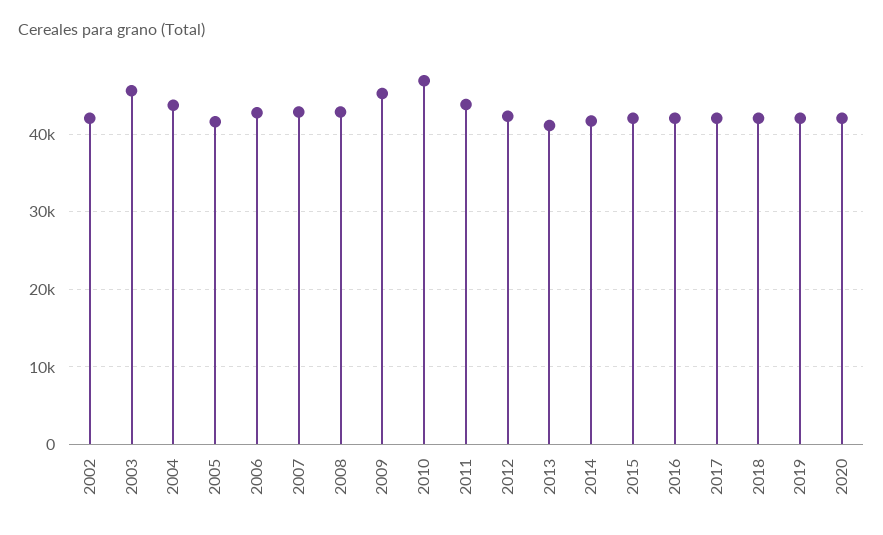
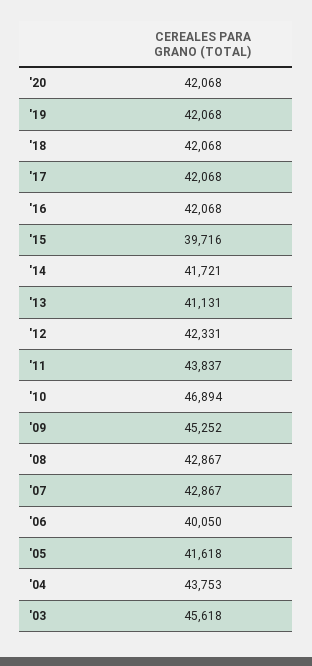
  {
-   "2002": 42000,
    "2003": 45618,
    "2004": 43753,
    "2005": 41618,
-   "2006": 43000,
+   "2006": 40050,
    "2007": 42867,
    "2008": 42867,
    "2009": 45252,
    "2010": 46894,
    "2011": 43837,
    "2012": 42331,
    "2013": 41131,
    "2014": 41721,
-   "2015": 42000,
+   "2015": 39716,
    "2016": 42068,
    "2017": 42068,
    "2018": 42068,
    "2019": 42068,
    "2020": 42068
  }

